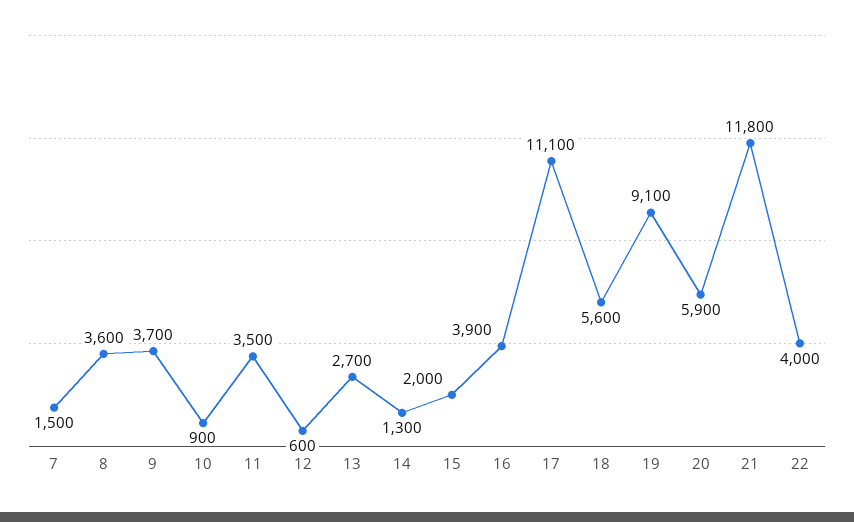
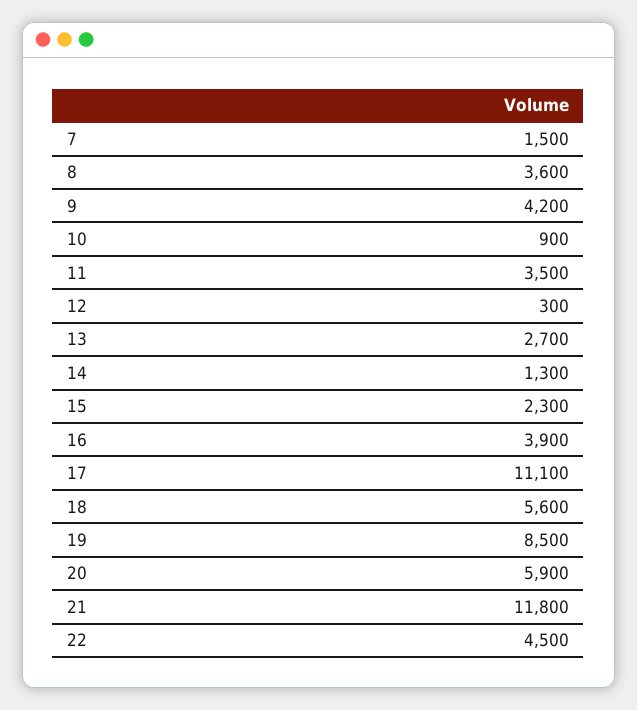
  {
    "7": 1500,
    "8": 3600,
-   "9": 3700,
+   "9": 4200,
    "10": 900,
    "11": 3500,
-   "12": 600,
+   "12": 300,
    "13": 2700,
    "14": 1300,
-   "15": 2000,
+   "15": 2300,
    "16": 3900,
    "17": 11100,
    "18": 5600,
-   "19": 9100,
+   "19": 8500,
    "20": 5900,
    "21": 11800,
-   "22": 4000
+   "22": 4500
  }

